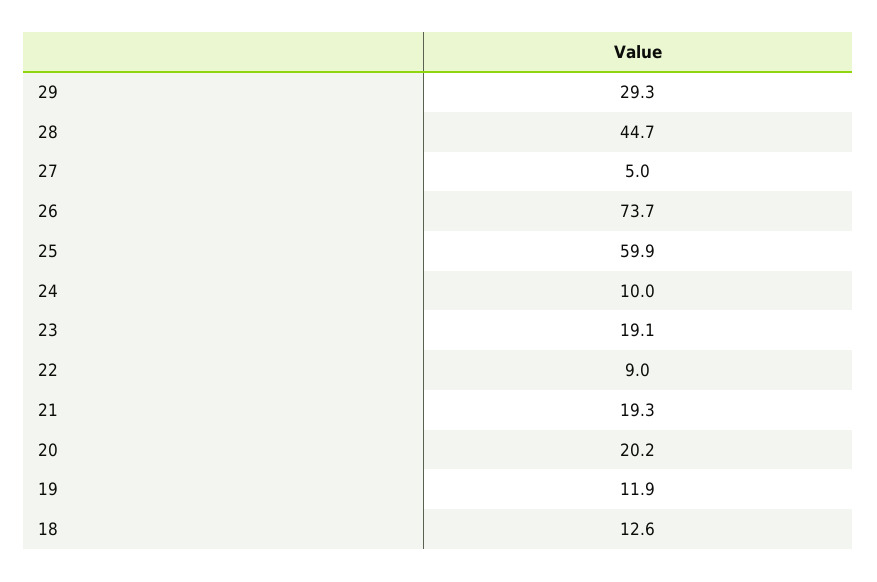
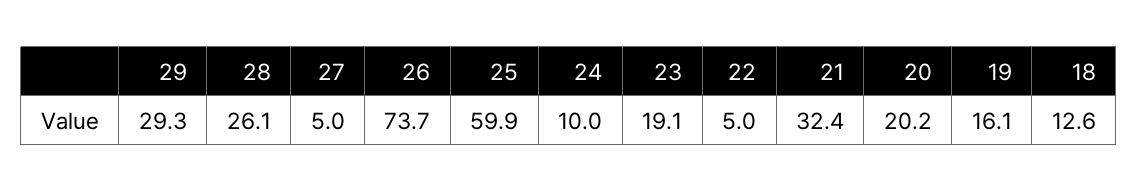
  {
    "29": 29.3,
-   "28": 44.7,
+   "28": 26.1,
    "27": 5,
    "26": 73.7,
    "25": 59.9,
    "24": 10,
    "23": 19.1,
-   "22": 9,
+   "22": 5,
-   "21": 19.3,
+   "21": 32.4,
    "20": 20.2,
-   "19": 11.9,
+   "19": 16.1,
    "18": 12.6
  }

